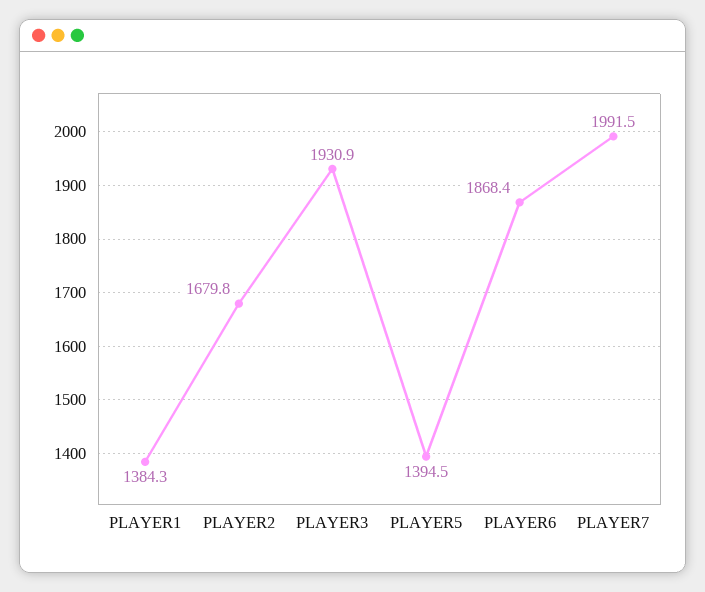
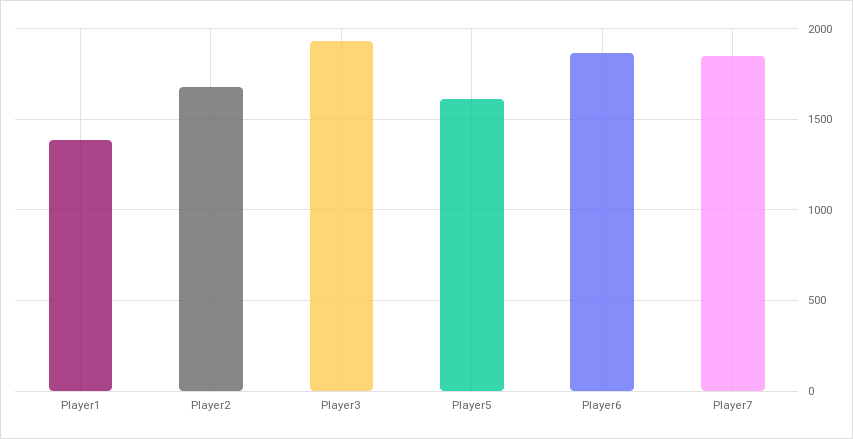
  {
    "PLAYER1": 1384.3,
    "PLAYER2": 1679.8,
    "PLAYER3": 1930.9,
-   "PLAYER5": 1394.5,
+   "PLAYER5": 1600,
    "PLAYER6": 1868.4,
-   "PLAYER7": 1991.5
+   "PLAYER7": 1850
  }

